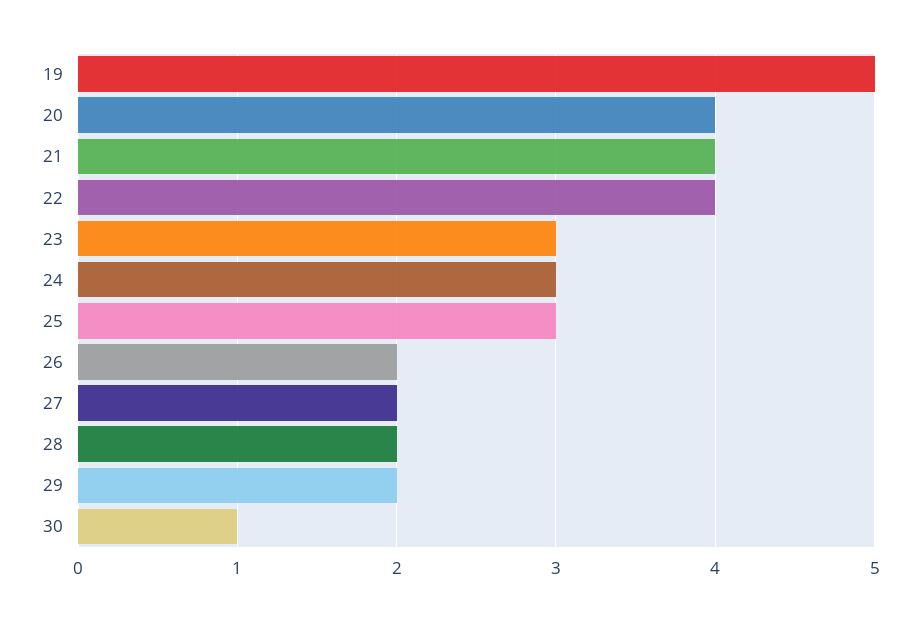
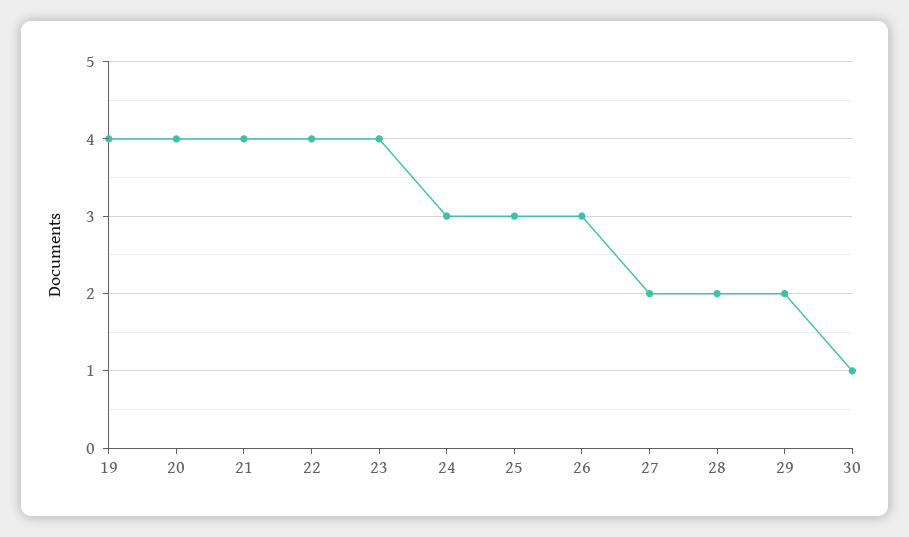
  {
-   "19": 5,
+   "19": 4,
    "20": 4,
    "21": 4,
    "22": 4,
-   "23": 3,
+   "23": 4,
    "24": 3,
    "25": 3,
-   "26": 2,
+   "26": 3,
    "27": 2,
    "28": 2,
    "29": 2,
    "30": 1
  }

